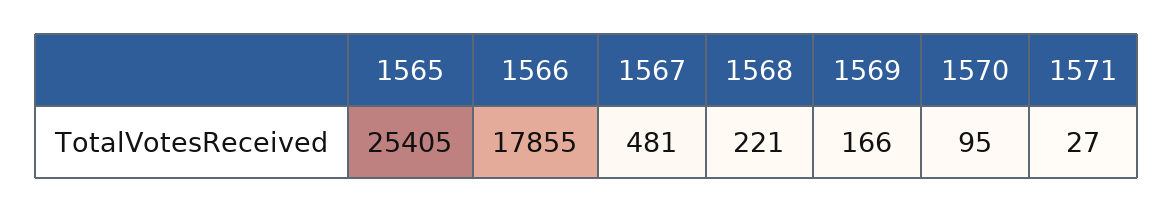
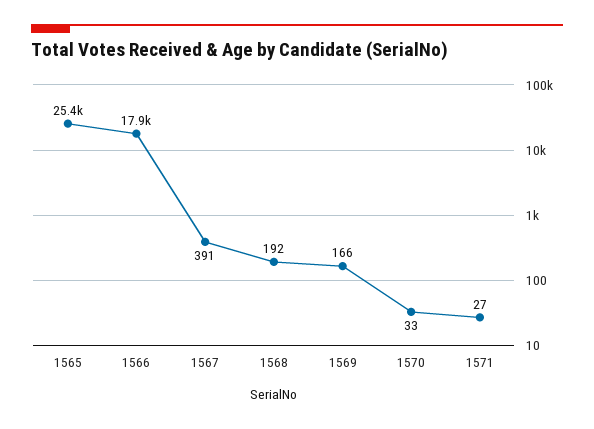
  {
    "1565": 25405,
    "1566": 17855,
-   "1567": 481,
+   "1567": 391,
-   "1568": 221,
+   "1568": 192,
    "1569": 166,
-   "1570": 95,
+   "1570": 33,
    "1571": 27
  }

